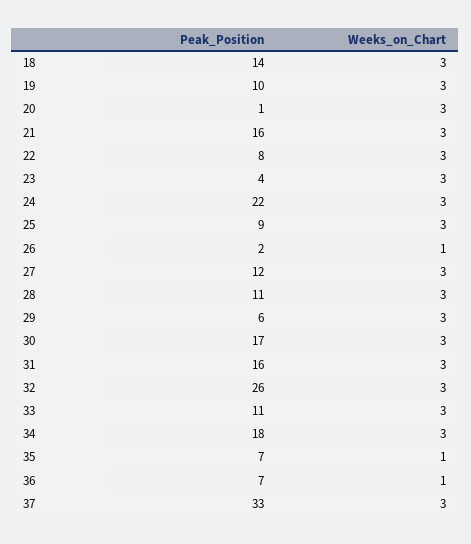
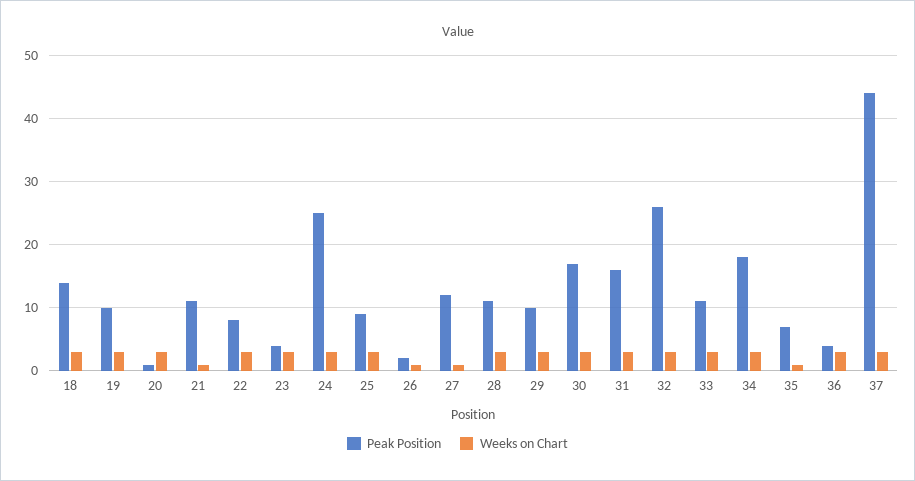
  {
    "Peak_Position": {
      "18": 14,
      "19": 10,
      "20": 1,
-     "21": 16,
+     "21": 11,
      "22": 8,
      "23": 4,
-     "24": 22,
+     "24": 25,
      "25": 9,
      "26": 2,
      "27": 12,
      "28": 11,
-     "29": 6,
+     "29": 10,
      "30": 17,
      "31": 16,
      "32": 26,
      "33": 11,
      "34": 18,
      "35": 7,
-     "36": 7,
+     "36": 4,
-     "37": 33
+     "37": 44
    },
    "Weeks_on_Chart": {
      "18": 3,
      "19": 3,
      "20": 3,
-     "21": 3,
+     "21": 1,
      "22": 3,
      "23": 3,
      "24": 3,
      "25": 3,
      "26": 1,
-     "27": 3,
+     "27": 1,
      "28": 3,
      "29": 3,
      "30": 3,
      "31": 3,
      "32": 3,
      "33": 3,
      "34": 3,
      "35": 1,
-     "36": 1,
+     "36": 3,
      "37": 3
    }
  }

